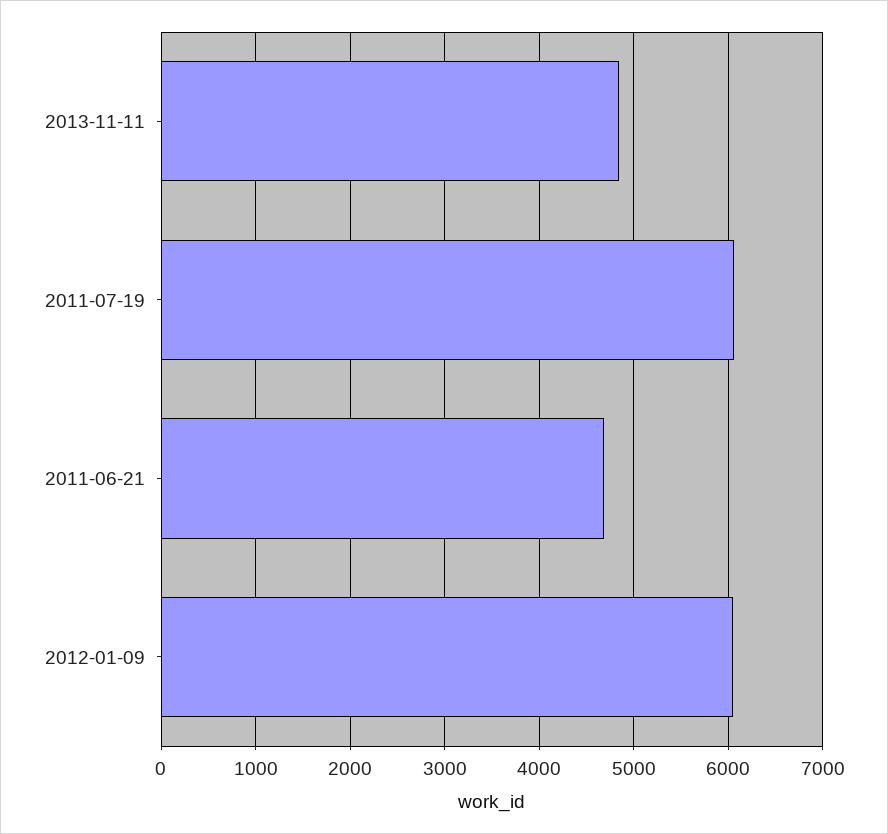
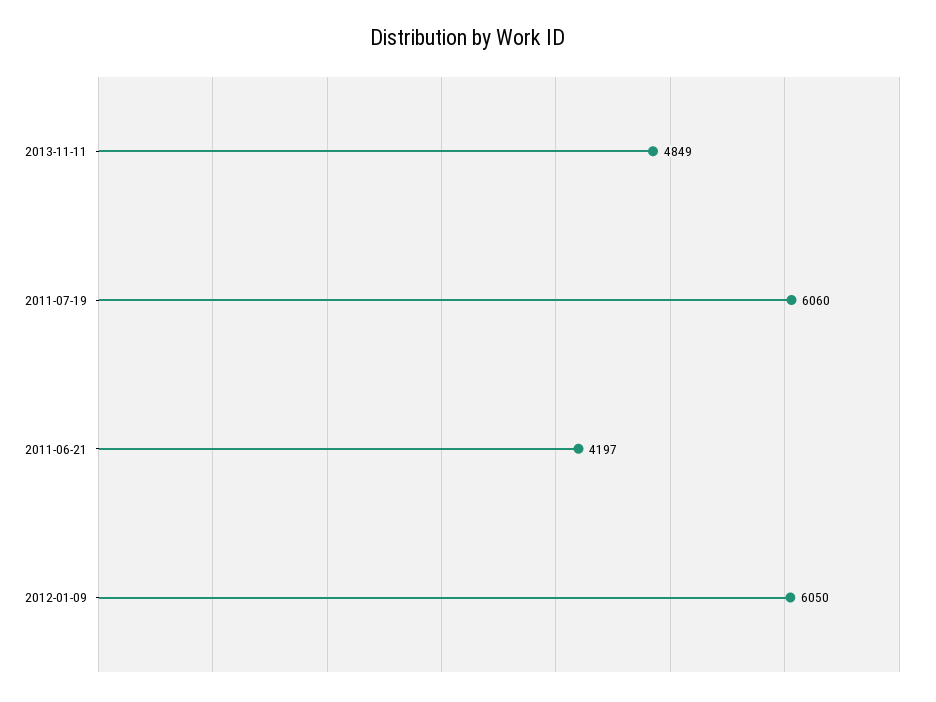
  {
    "2013-11-11": 4849,
    "2011-07-19": 6060,
-   "2011-06-21": 4700,
+   "2011-06-21": 4197,
    "2012-01-09": 6050
  }

